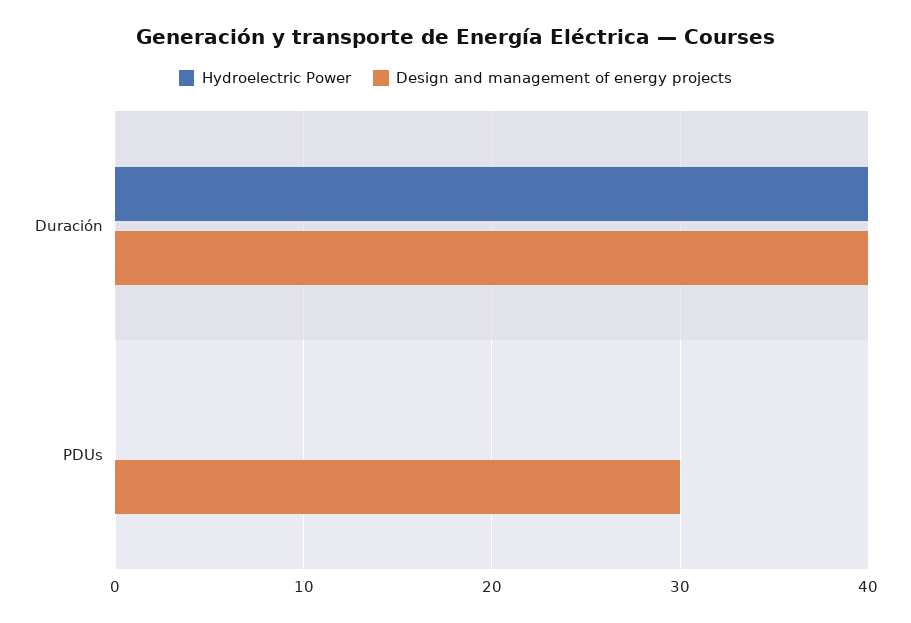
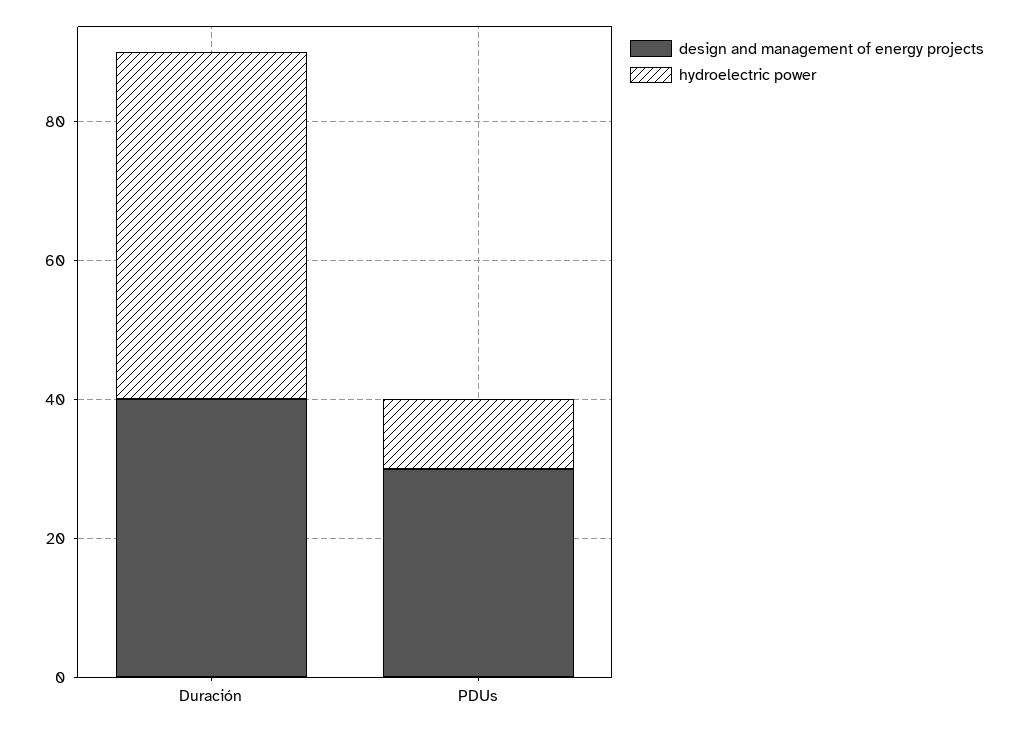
  {
    "Hydroelectric Power": {
-     "Duración": 40,
+     "Duración": 50,
-     "PDUs": 0
+     "PDUs": 10
    },
    "Design and management of energy projects": {
      "Duración": 40,
      "PDUs": 30
    }
  }

